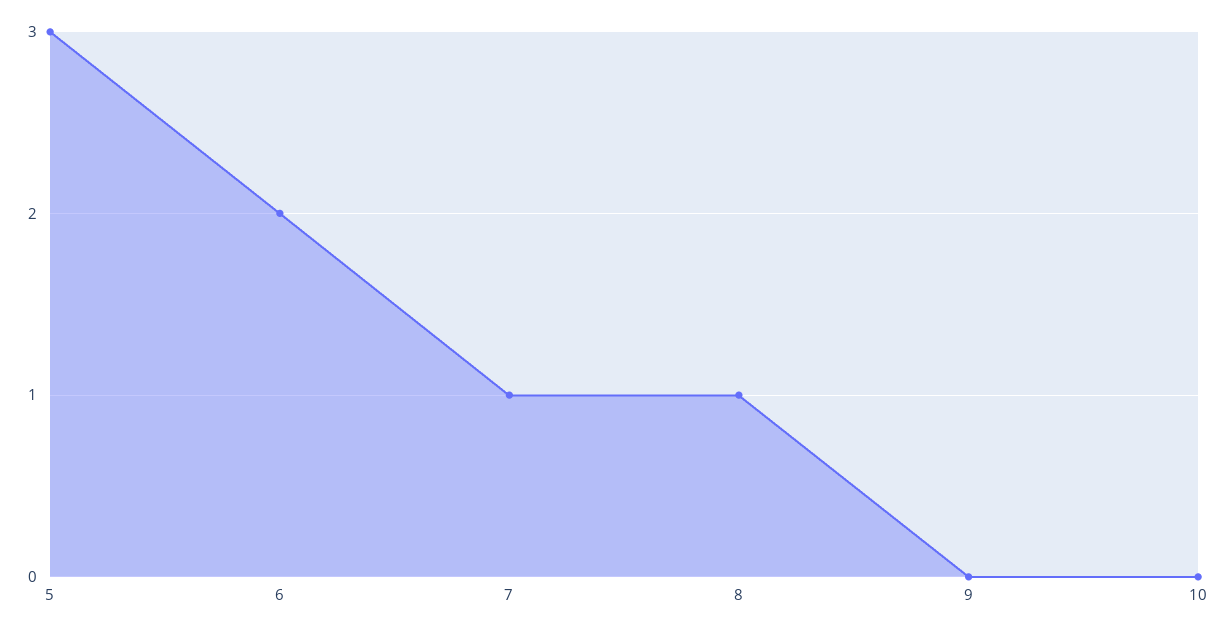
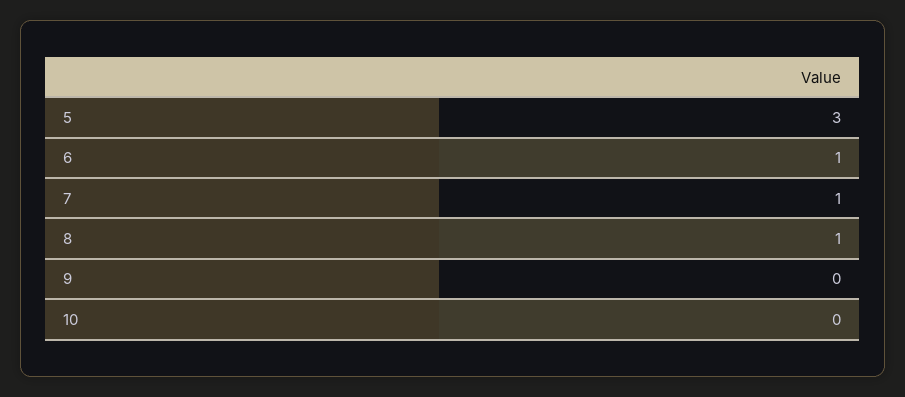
  {
    "5": 3,
-   "6": 2,
+   "6": 1,
    "7": 1,
    "8": 1,
    "9": 0,
    "10": 0
  }

